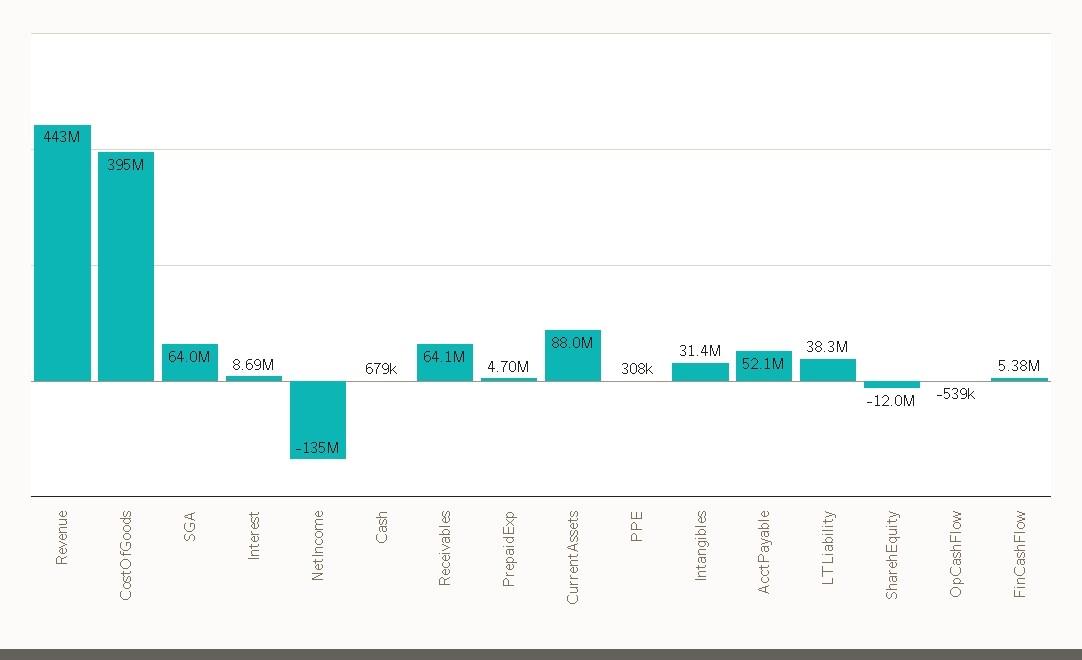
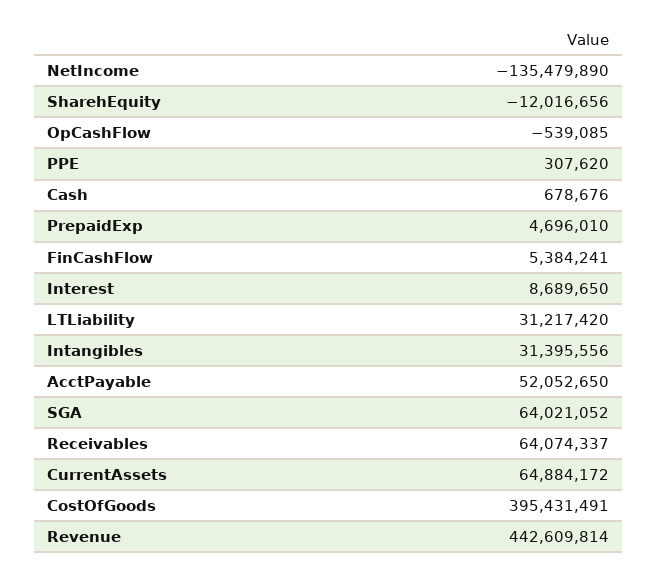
  {
    "Revenue": 442609814,
    "CostOfGoods": 395431491,
    "SGA": 64021052,
    "Interest": 8689650,
    "NetIncome": -135479890,
    "Cash": 678676,
    "Receivables": 64074337,
    "PrepaidExp": 4696010,
-   "CurrentAssets": 88000000,
+   "CurrentAssets": 64884172,
    "PPE": 307620,
    "Intangibles": 31395556,
    "AcctPayable": 52052650,
-   "LTLiability": 38300000,
+   "LTLiability": 31217420,
    "SharehEquity": -12016656,
    "OpCashFlow": -539085,
    "FinCashFlow": 5384241
  }

